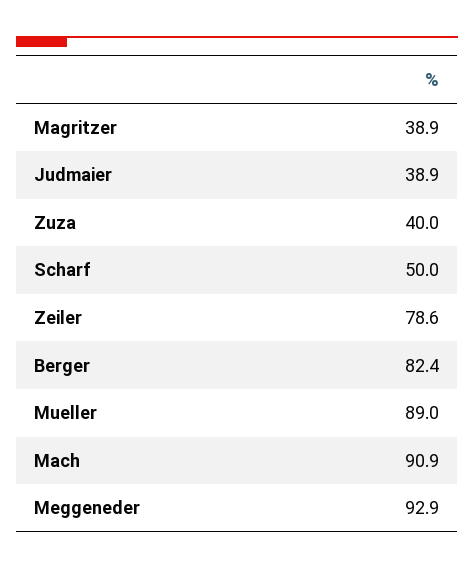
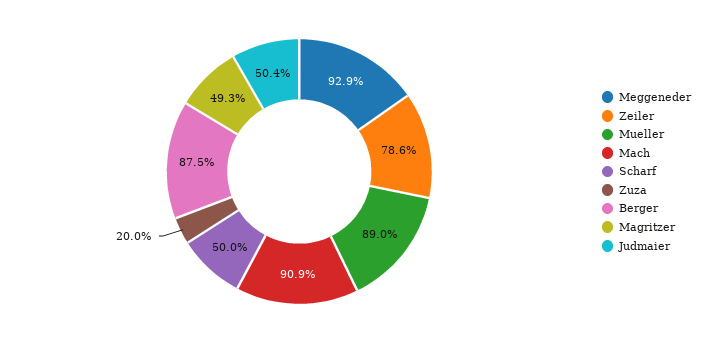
  {
-   "Magritzer": 38.9,
+   "Magritzer": 49.3,
-   "Judmaier": 38.9,
+   "Judmaier": 50.4,
-   "Zuza": 40,
+   "Zuza": 20,
    "Scharf": 50,
    "Zeiler": 78.6,
-   "Berger": 82.4,
+   "Berger": 87.5,
    "Mueller": 89,
    "Mach": 90.9,
    "Meggeneder": 92.9
  }

